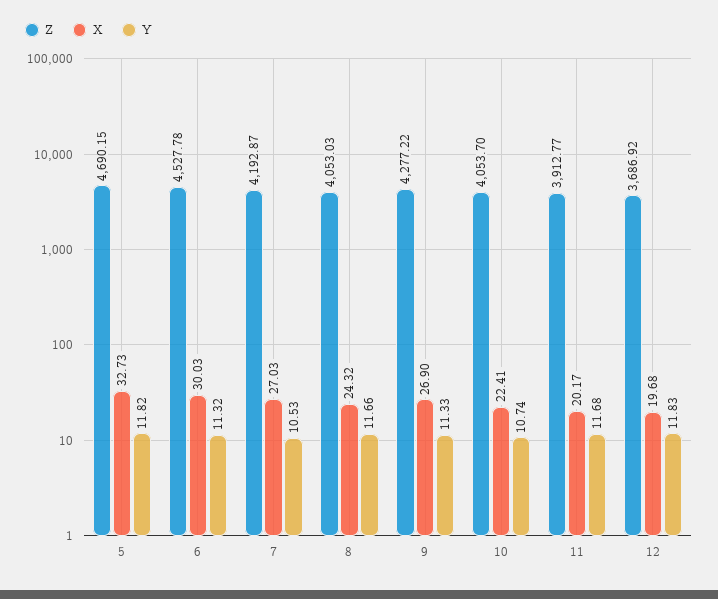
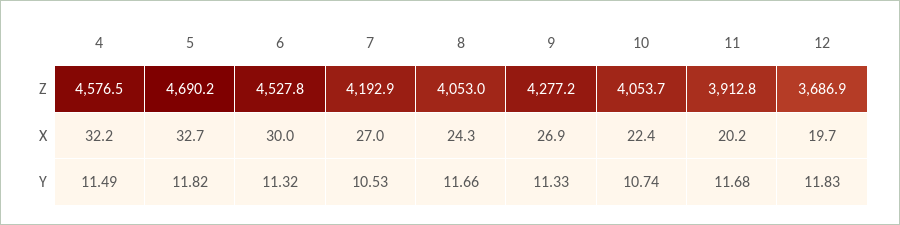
  {
    "Z": {
      "5": 4690.15,
      "6": 4527.78,
      "7": 4192.87,
      "8": 4053.03,
      "9": 4277.22,
      "10": 4053.7,
      "11": 3912.77,
-     "12": 3686.92
+     "12": 3686.92,
+     "4": 4576.5
    },
    "X": {
      "5": 32.73,
      "6": 30.03,
      "7": 27.03,
      "8": 24.32,
      "9": 26.9,
      "10": 22.41,
      "11": 20.17,
-     "12": 19.68
+     "12": 19.68,
+     "4": 32.2
    },
    "Y": {
      "5": 11.82,
      "6": 11.32,
      "7": 10.53,
      "8": 11.66,
      "9": 11.33,
      "10": 10.74,
      "11": 11.68,
-     "12": 11.83
+     "12": 11.83,
+     "4": 11.49
    }
  }

